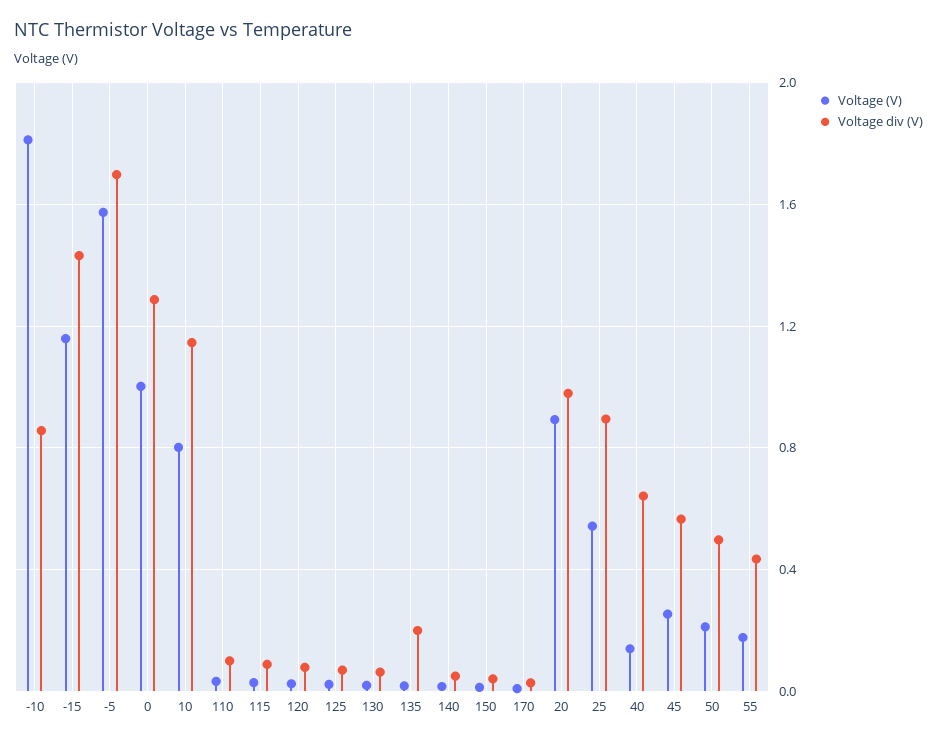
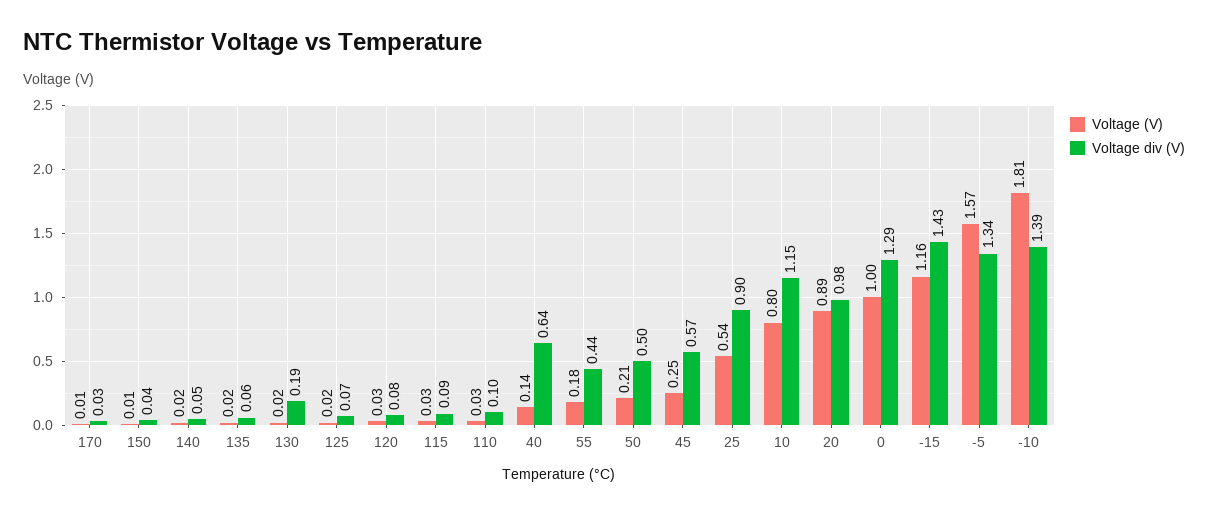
  {
    "Voltage (V)": {
      "-10": 1.81,
      "-15": 1.16,
      "-5": 1.57,
      "0": 1,
      "10": 0.8,
      "110": 0.03,
      "115": 0.03,
      "120": 0.03,
      "125": 0.02,
      "130": 0.02,
      "135": 0.02,
      "140": 0.02,
      "150": 0.01,
      "170": 0.01,
      "20": 0.89,
      "25": 0.54,
      "40": 0.14,
      "45": 0.25,
      "50": 0.21,
      "55": 0.18
    },
    "Voltage div (V)": {
-     "-10": 0.85,
+     "-10": 1.39,
      "-15": 1.43,
-     "-5": 1.7,
+     "-5": 1.34,
      "0": 1.29,
      "10": 1.15,
      "110": 0.1,
      "115": 0.09,
      "120": 0.08,
      "125": 0.07,
-     "130": 0.05,
+     "130": 0.19,
-     "135": 0.2,
+     "135": 0.06,
      "140": 0.05,
      "150": 0.04,
      "170": 0.03,
      "20": 0.98,
      "25": 0.9,
      "40": 0.64,
      "45": 0.57,
      "50": 0.5,
      "55": 0.44
    }
  }

